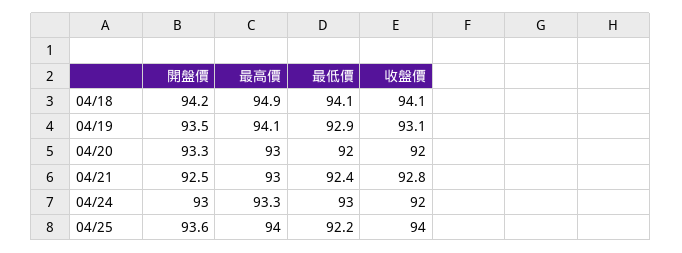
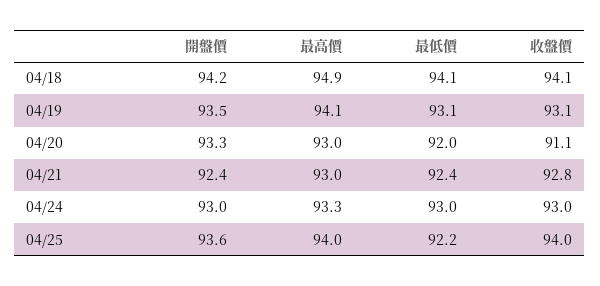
  {
    "開盤價": {
      "04/18": 94.2,
      "04/19": 93.5,
      "04/20": 93.3,
-     "04/21": 92.5,
+     "04/21": 92.4,
      "04/24": 93,
      "04/25": 93.6
    },
    "最高價": {
      "04/18": 94.9,
      "04/19": 94.1,
      "04/20": 93,
      "04/21": 93,
      "04/24": 93.3,
      "04/25": 94
    },
    "最低價": {
      "04/18": 94.1,
-     "04/19": 92.9,
+     "04/19": 93.1,
      "04/20": 92,
      "04/21": 92.4,
      "04/24": 93,
      "04/25": 92.2
    },
    "收盤價": {
      "04/18": 94.1,
      "04/19": 93.1,
-     "04/20": 92,
+     "04/20": 91.1,
      "04/21": 92.8,
-     "04/24": 92,
+     "04/24": 93,
      "04/25": 94
    }
  }

